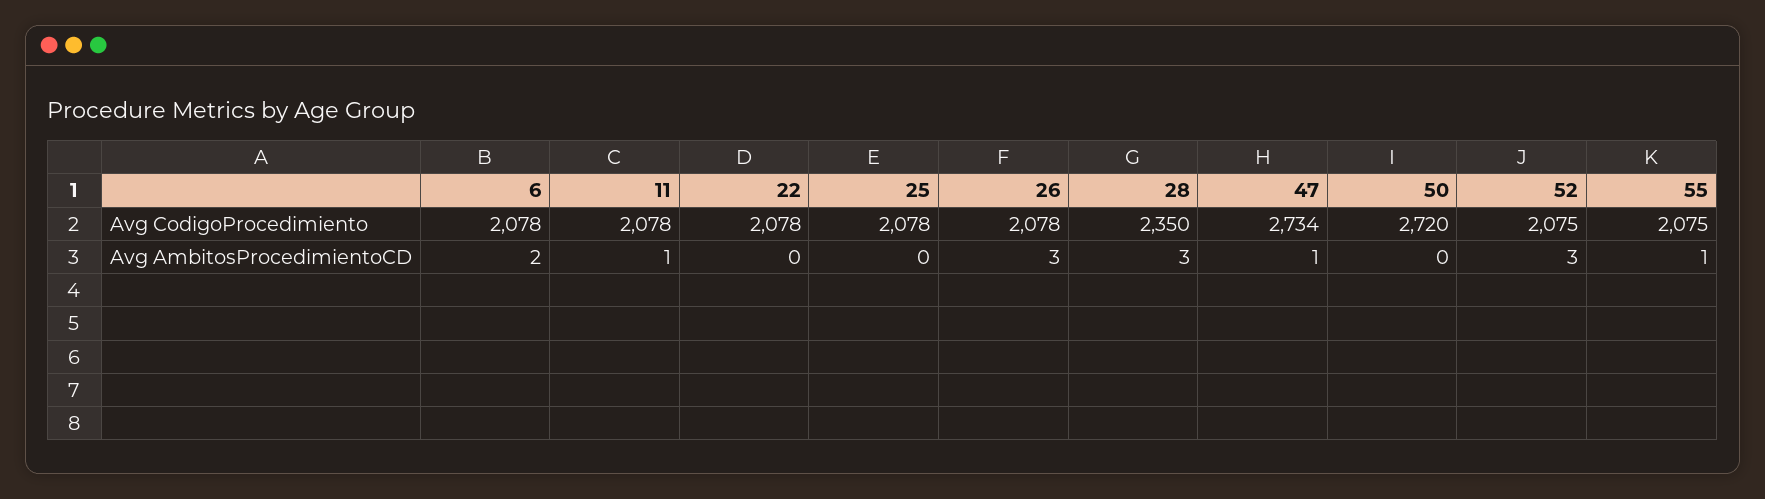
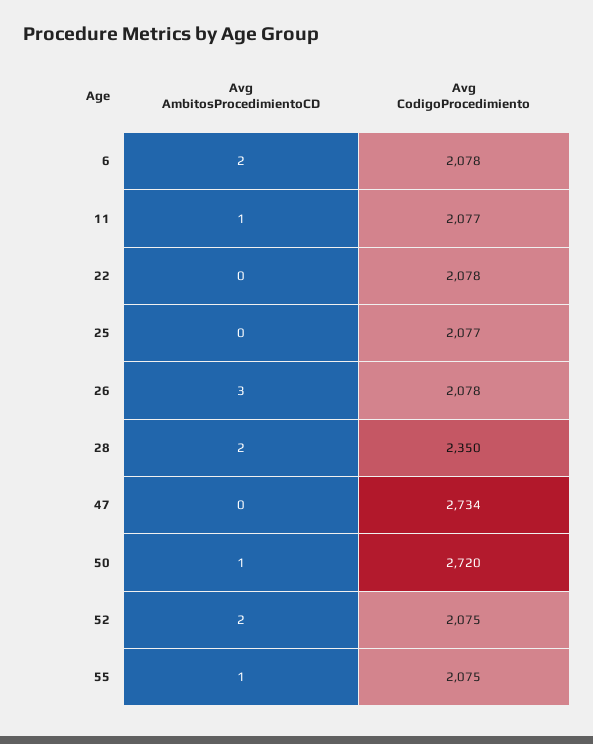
  {
    "6": {
      "Avg CodigoProcedimiento": 2078,
      "Avg AmbitosProcedimientoCD": 2
    },
    "11": {
-     "Avg CodigoProcedimiento": 2078,
+     "Avg CodigoProcedimiento": 2077,
      "Avg AmbitosProcedimientoCD": 1
    },
    "22": {
      "Avg CodigoProcedimiento": 2078,
      "Avg AmbitosProcedimientoCD": 0
    },
    "25": {
-     "Avg CodigoProcedimiento": 2078,
+     "Avg CodigoProcedimiento": 2077,
      "Avg AmbitosProcedimientoCD": 0
    },
    "26": {
      "Avg CodigoProcedimiento": 2078,
      "Avg AmbitosProcedimientoCD": 3
    },
    "28": {
      "Avg CodigoProcedimiento": 2350,
-     "Avg AmbitosProcedimientoCD": 3
+     "Avg AmbitosProcedimientoCD": 2
    },
    "47": {
      "Avg CodigoProcedimiento": 2734,
-     "Avg AmbitosProcedimientoCD": 1
+     "Avg AmbitosProcedimientoCD": 0
    },
    "50": {
      "Avg CodigoProcedimiento": 2720,
-     "Avg AmbitosProcedimientoCD": 0
+     "Avg AmbitosProcedimientoCD": 1
    },
    "52": {
      "Avg CodigoProcedimiento": 2075,
-     "Avg AmbitosProcedimientoCD": 3
+     "Avg AmbitosProcedimientoCD": 2
    },
    "55": {
      "Avg CodigoProcedimiento": 2075,
      "Avg AmbitosProcedimientoCD": 1
    }
  }

